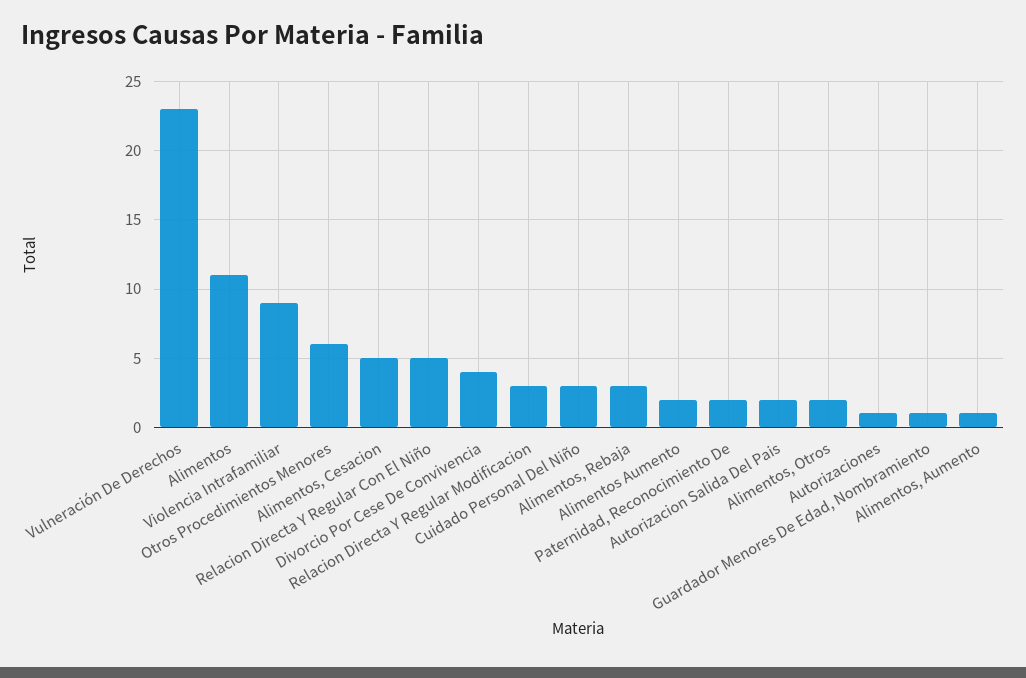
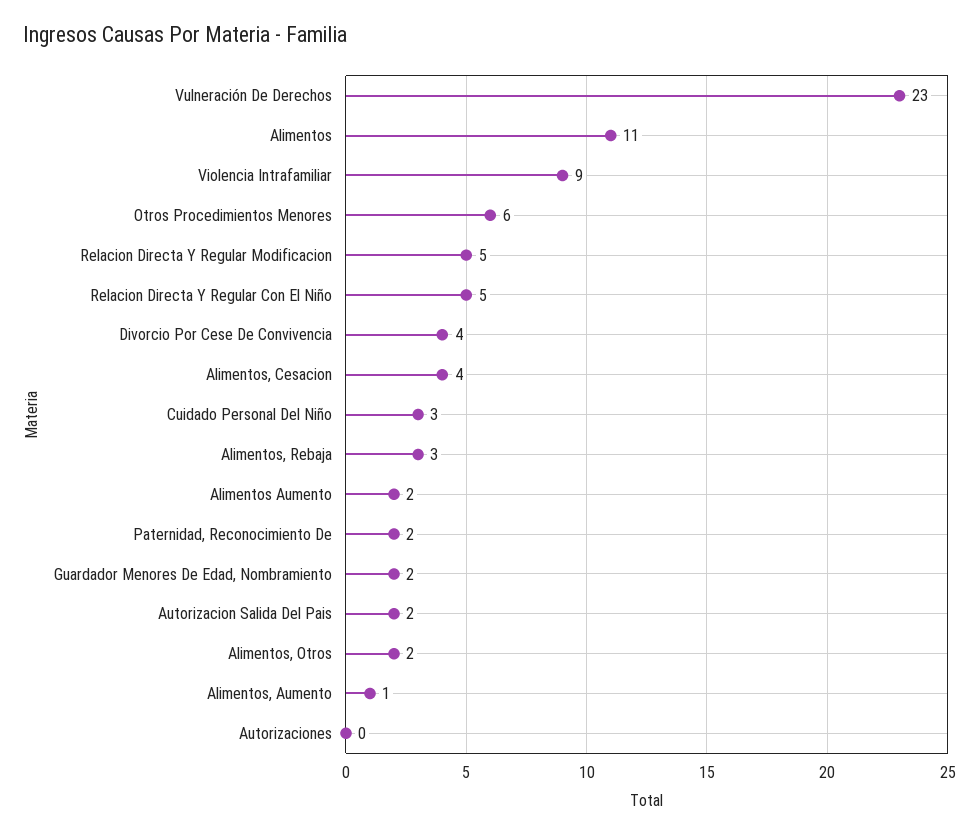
  {
    "Vulneración De Derechos": 23,
    "Alimentos": 11,
    "Violencia Intrafamiliar": 9,
    "Otros Procedimientos Menores": 6,
-   "Alimentos, Cesacion": 5,
+   "Alimentos, Cesacion": 4,
    "Relacion Directa Y Regular Con El Niño": 5,
    "Divorcio Por Cese De Convivencia": 4,
-   "Relacion Directa Y Regular Modificacion": 3,
+   "Relacion Directa Y Regular Modificacion": 5,
    "Cuidado Personal Del Niño": 3,
    "Alimentos, Rebaja": 3,
    "Alimentos Aumento": 2,
    "Paternidad, Reconocimiento De": 2,
    "Autorizacion Salida Del Pais": 2,
    "Alimentos, Otros": 2,
-   "Autorizaciones": 1,
+   "Autorizaciones": 0,
-   "Guardador Menores De Edad, Nombramiento": 1,
+   "Guardador Menores De Edad, Nombramiento": 2,
    "Alimentos, Aumento": 1
  }

